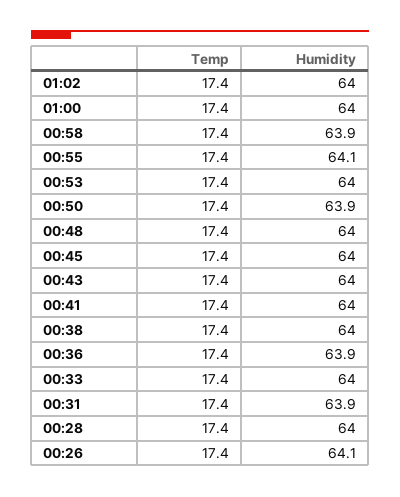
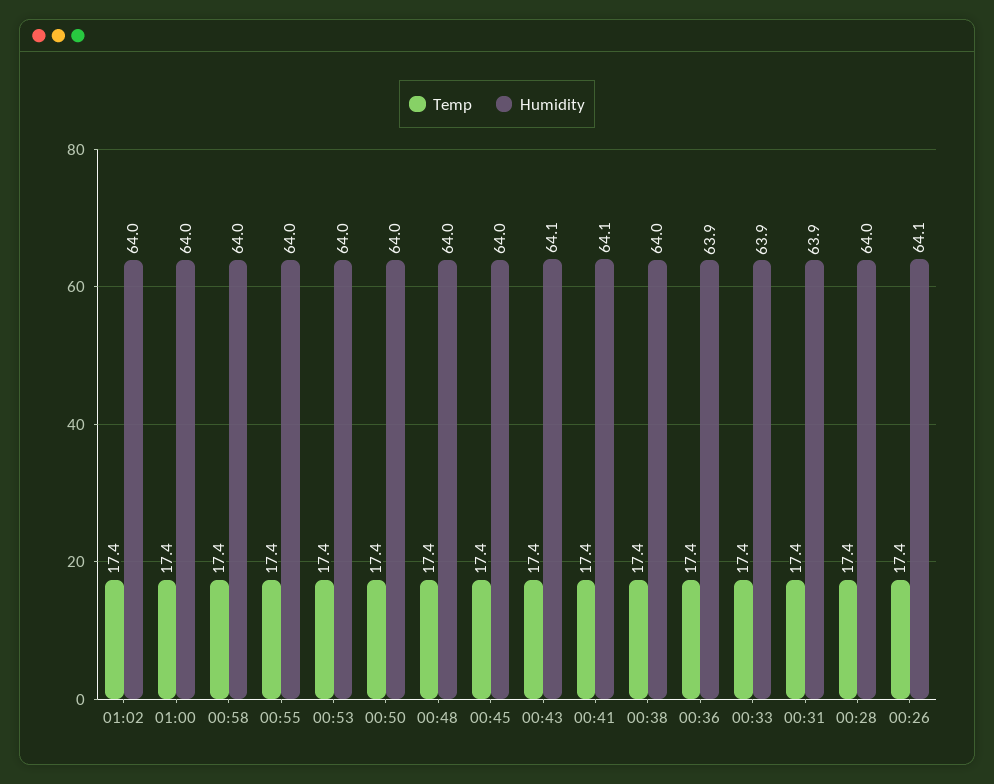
  {
    "Temp": {
      "01:02": 17.4,
      "01:00": 17.4,
      "00:58": 17.4,
      "00:55": 17.4,
      "00:53": 17.4,
      "00:50": 17.4,
      "00:48": 17.4,
      "00:45": 17.4,
      "00:43": 17.4,
      "00:41": 17.4,
      "00:38": 17.4,
      "00:36": 17.4,
      "00:33": 17.4,
      "00:31": 17.4,
      "00:28": 17.4,
      "00:26": 17.4
    },
    "Humidity": {
      "01:02": 64,
      "01:00": 64,
-     "00:58": 63.9,
+     "00:58": 64,
-     "00:55": 64.1,
+     "00:55": 64,
      "00:53": 64,
-     "00:50": 63.9,
+     "00:50": 64,
      "00:48": 64,
      "00:45": 64,
-     "00:43": 64,
+     "00:43": 64.1,
-     "00:41": 64,
+     "00:41": 64.1,
      "00:38": 64,
      "00:36": 63.9,
-     "00:33": 64,
+     "00:33": 63.9,
      "00:31": 63.9,
      "00:28": 64,
      "00:26": 64.1
    }
  }

